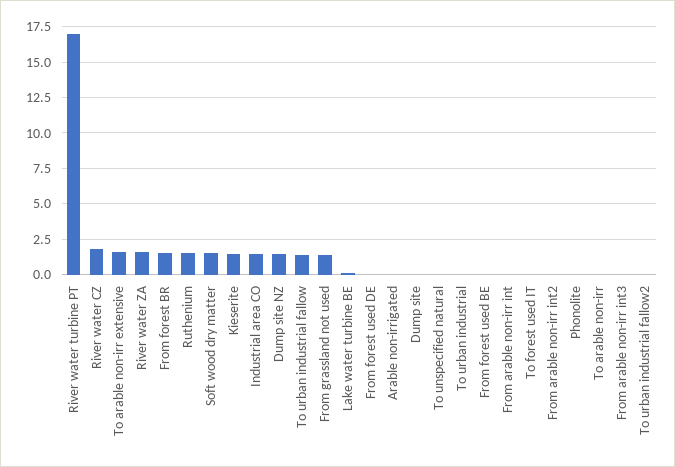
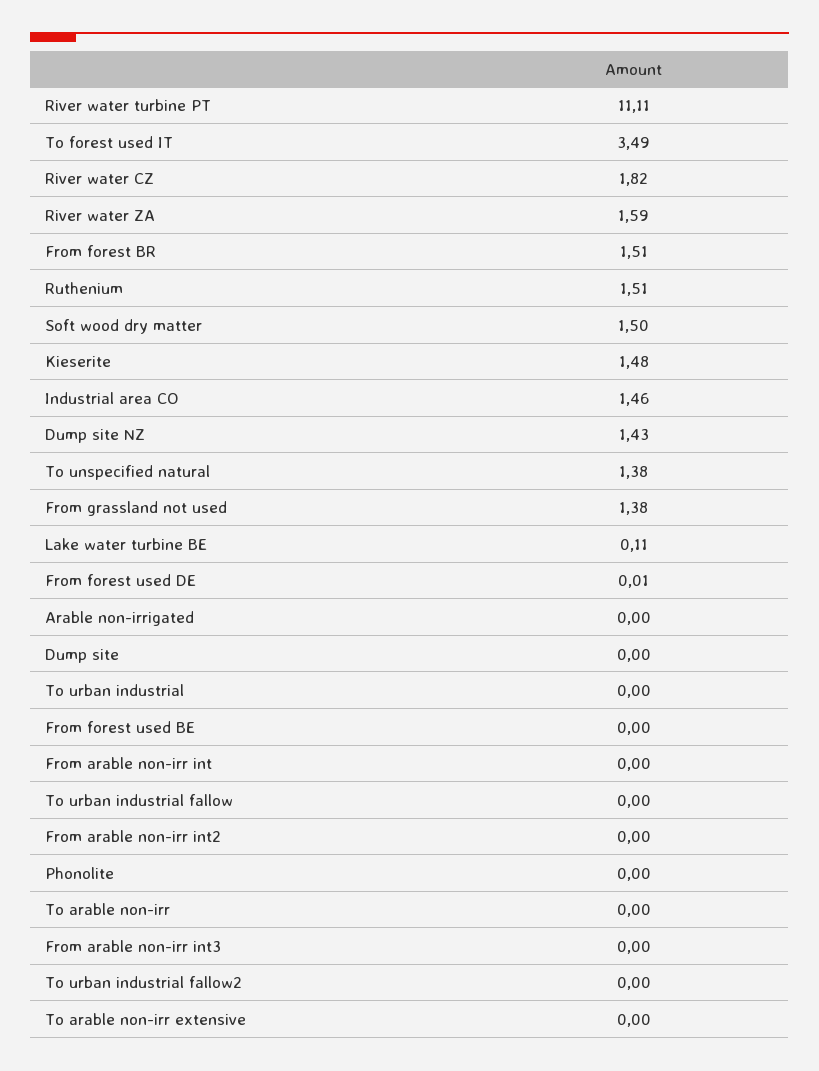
  {
-   "River water turbine PT": 17,
+   "River water turbine PT": 11.11,
    "River water CZ": 1.82,
-   "To arable non-irr extensive": 1.5,
+   "To arable non-irr extensive": 0,
    "River water ZA": 1.59,
    "From forest BR": 1.51,
    "Ruthenium": 1.51,
    "Soft wood dry matter": 1.5,
    "Kieserite": 1.48,
    "Industrial area CO": 1.46,
    "Dump site NZ": 1.43,
-   "To urban industrial fallow": 1.5,
+   "To urban industrial fallow": 0,
    "From grassland not used": 1.38,
    "Lake water turbine BE": 0.11,
    "From forest used DE": 0.01,
    "Arable non-irrigated": 0,
    "Dump site": 0,
-   "To unspecified natural": 0,
+   "To unspecified natural": 1.38,
    "To urban industrial": 0,
    "From forest used BE": 0,
    "From arable non-irr int": 0,
-   "To forest used IT": 0,
+   "To forest used IT": 3.49,
    "From arable non-irr int2": 0,
    "Phonolite": 0,
    "To arable non-irr": 0,
    "From arable non-irr int3": 0,
    "To urban industrial fallow2": 0
  }

